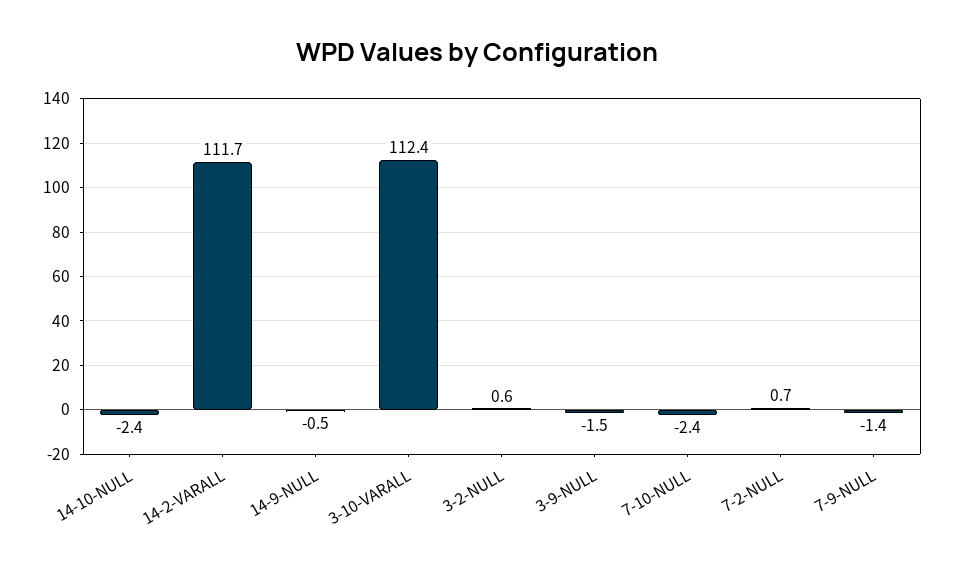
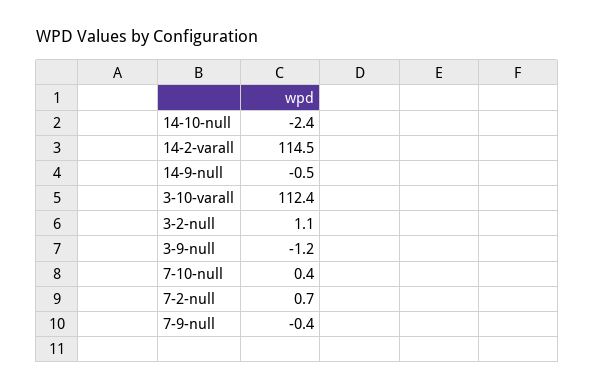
  {
    "14-10-NULL": -2.4,
-   "14-2-VARALL": 111.7,
+   "14-2-VARALL": 114.5,
    "14-9-NULL": -0.5,
    "3-10-VARALL": 112.4,
-   "3-2-NULL": 0.6,
+   "3-2-NULL": 1.1,
-   "3-9-NULL": -1.5,
+   "3-9-NULL": -1.2,
-   "7-10-NULL": -2.4,
+   "7-10-NULL": 0.4,
    "7-2-NULL": 0.7,
-   "7-9-NULL": -1.4
+   "7-9-NULL": -0.4
  }

